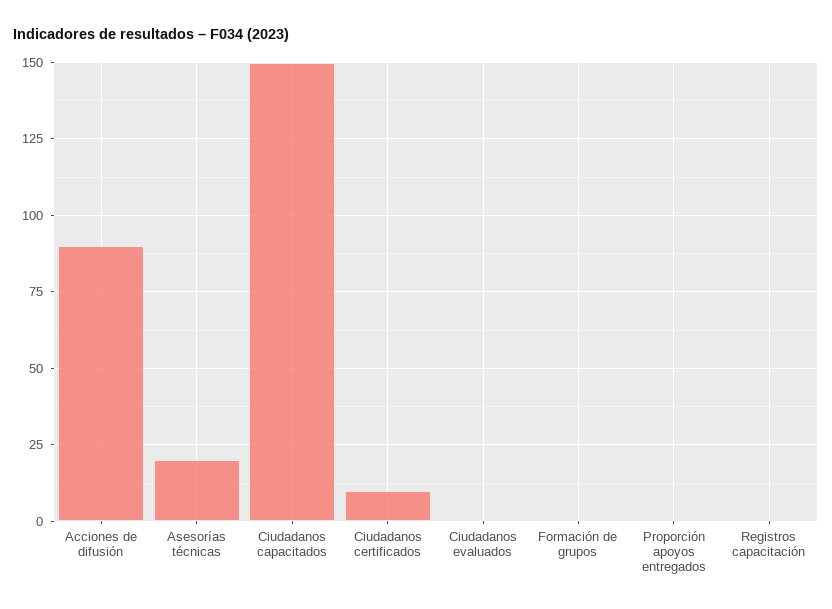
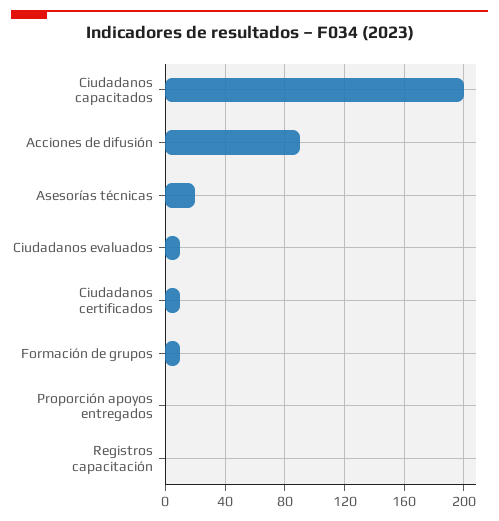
  {
    "Acciones de difusión": 90,
    "Asesorías técnicas": 20,
-   "Ciudadanos capacitados": 150,
+   "Ciudadanos capacitados": 200,
    "Ciudadanos certificados": 10,
-   "Ciudadanos evaluados": 0,
+   "Ciudadanos evaluados": 10,
-   "Formación de grupos": 0,
+   "Formación de grupos": 10,
    "Proporción apoyos entregados": 0,
    "Registros capacitación": 0
  }

